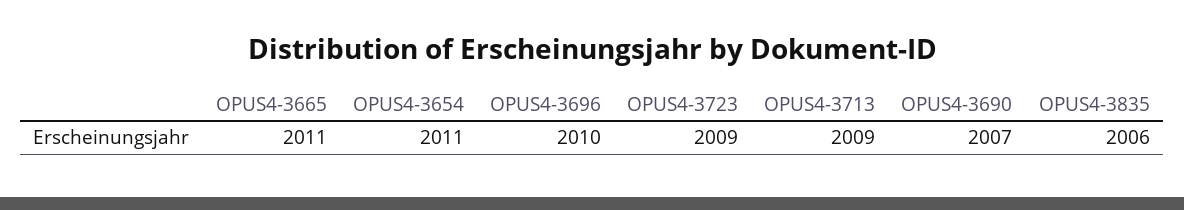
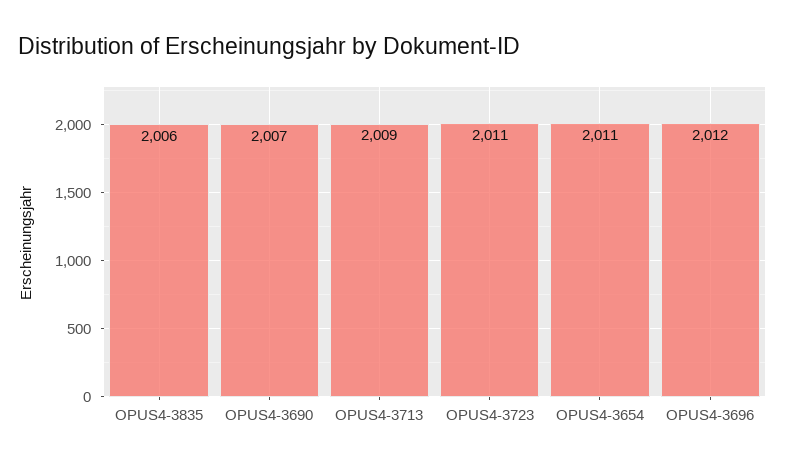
  {
-   "OPUS4-3665": 2011,
    "OPUS4-3654": 2011,
-   "OPUS4-3696": 2010,
+   "OPUS4-3696": 2012,
-   "OPUS4-3723": 2009,
+   "OPUS4-3723": 2011,
    "OPUS4-3713": 2009,
    "OPUS4-3690": 2007,
    "OPUS4-3835": 2006
  }

